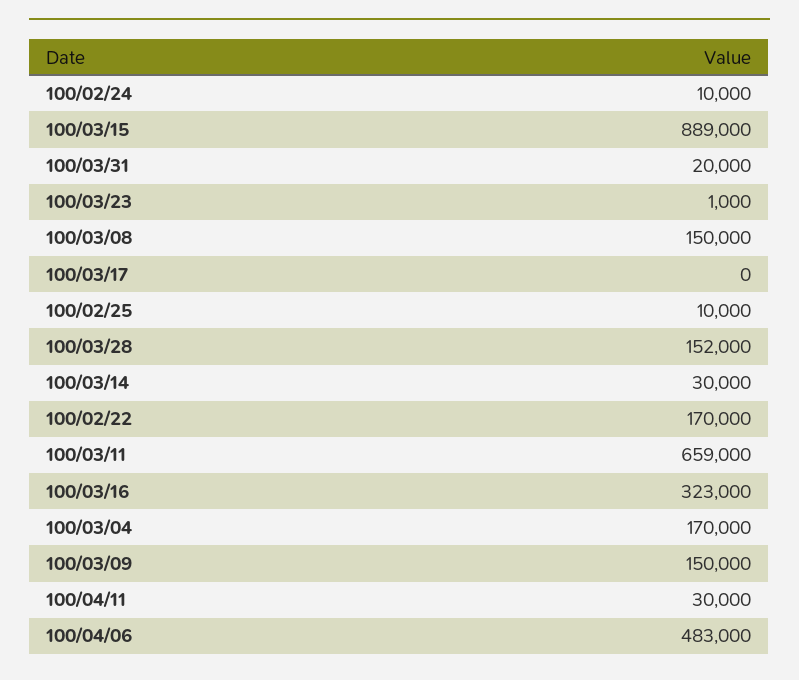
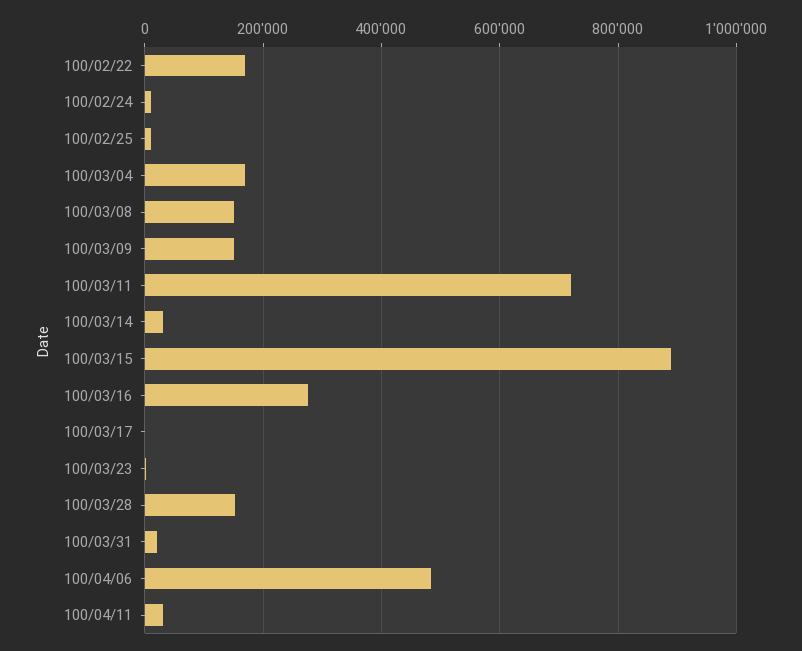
  {
    "100/02/24": 10000,
    "100/03/15": 889000,
    "100/03/31": 20000,
    "100/03/23": 1000,
    "100/03/08": 150000,
    "100/03/17": 0,
    "100/02/25": 10000,
    "100/03/28": 152000,
    "100/03/14": 30000,
    "100/02/22": 170000,
-   "100/03/11": 659000,
+   "100/03/11": 720000,
-   "100/03/16": 323000,
+   "100/03/16": 280000,
    "100/03/04": 170000,
    "100/03/09": 150000,
    "100/04/11": 30000,
    "100/04/06": 483000
  }

